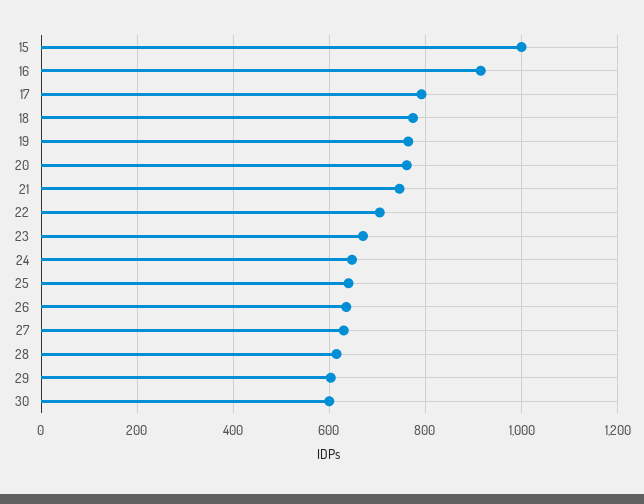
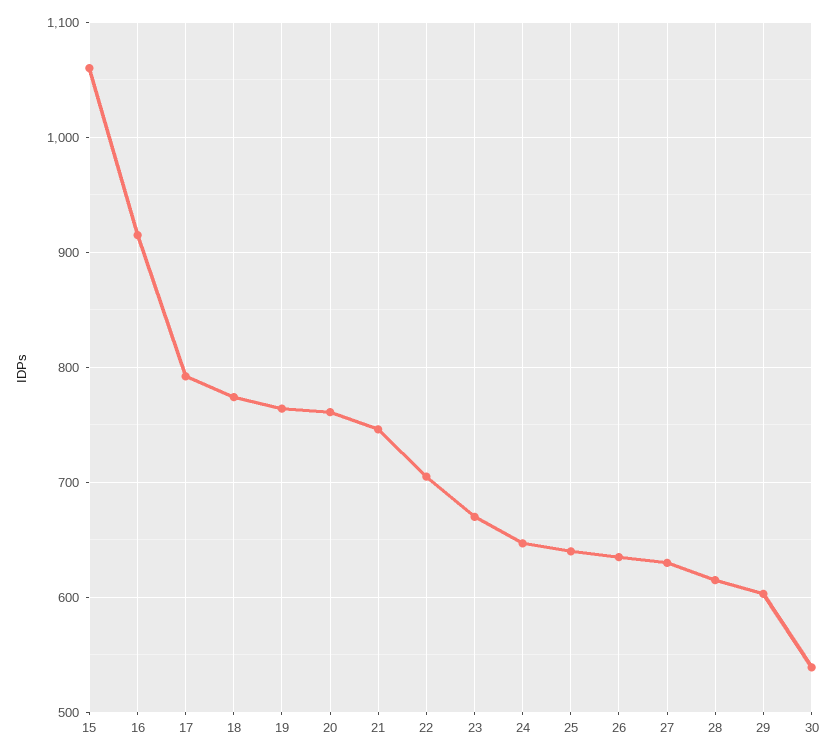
  {
-   "15": 1000,
+   "15": 1060,
    "16": 920,
    "17": 790,
    "18": 770,
    "19": 760,
    "20": 760,
    "21": 750,
    "22": 710,
    "23": 670,
    "24": 650,
    "25": 640,
    "26": 640,
    "27": 630,
    "28": 620,
    "29": 600,
-   "30": 600
+   "30": 540
  }

